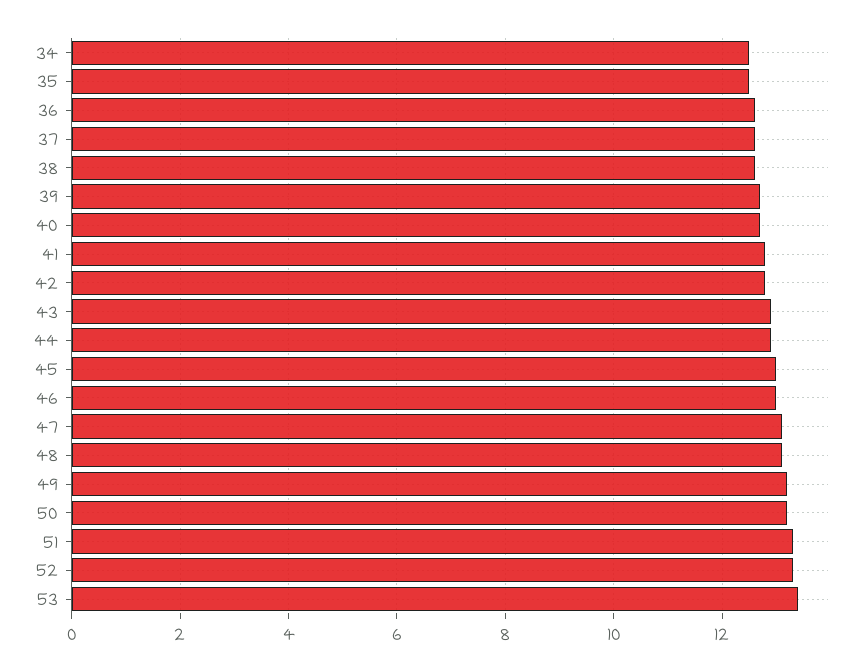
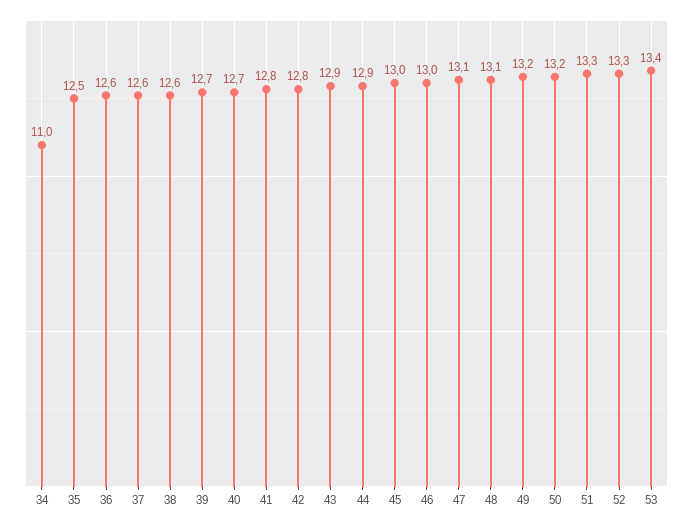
  {
-   "34": 12.5,
+   "34": 11,
    "35": 12.5,
    "36": 12.6,
    "37": 12.6,
    "38": 12.6,
    "39": 12.7,
    "40": 12.7,
    "41": 12.8,
    "42": 12.8,
    "43": 12.9,
    "44": 12.9,
    "45": 13,
    "46": 13,
    "47": 13.1,
    "48": 13.1,
    "49": 13.2,
    "50": 13.2,
    "51": 13.3,
    "52": 13.3,
    "53": 13.4
  }

